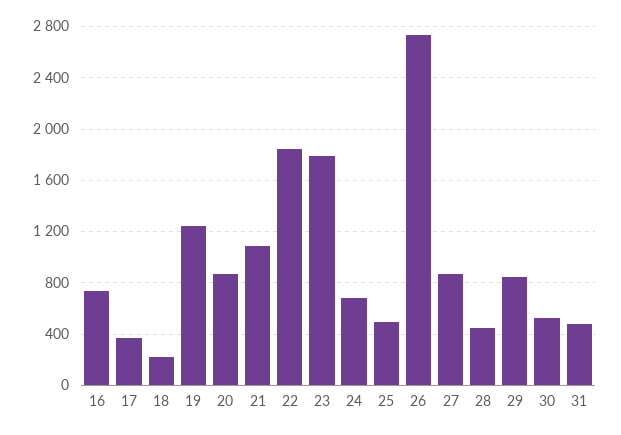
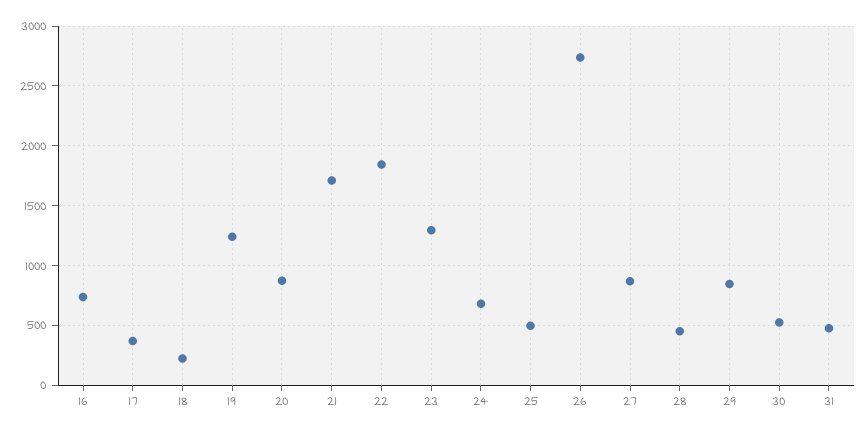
  {
    "16": 750,
    "17": 350,
    "18": 200,
    "19": 1250,
    "20": 850,
-   "21": 1100,
+   "21": 1700,
    "22": 1850,
-   "23": 1800,
+   "23": 1300,
    "24": 700,
    "25": 500,
    "26": 2750,
    "27": 850,
    "28": 450,
    "29": 850,
    "30": 500,
    "31": 500
  }

